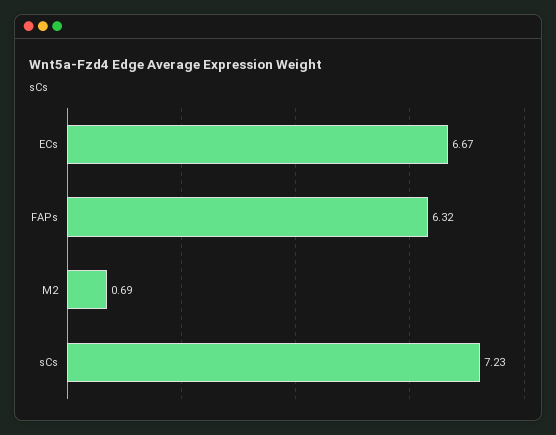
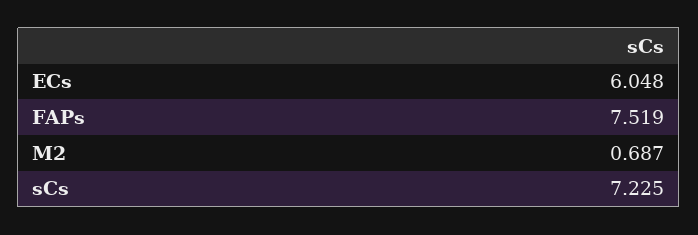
  {
-   "ECs": 6.67,
+   "ECs": 6.048,
-   "FAPs": 6.32,
+   "FAPs": 7.519,
    "M2": 0.687,
    "sCs": 7.225
  }

